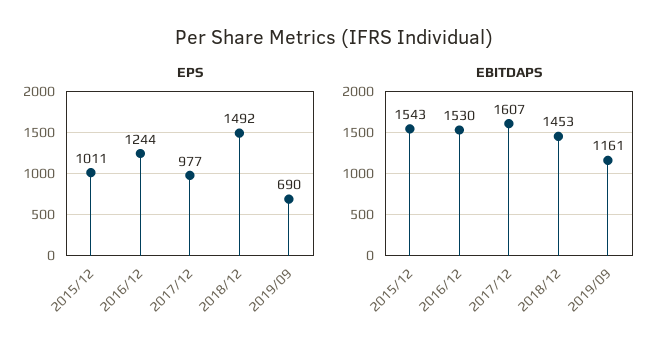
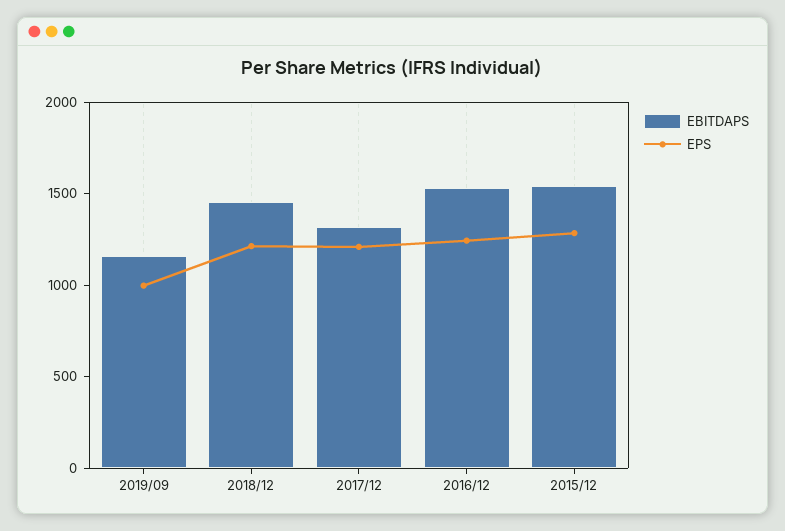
  {
    "EPS": {
-     "2015/12": 1011,
+     "2015/12": 1300,
      "2016/12": 1244,
-     "2017/12": 977,
+     "2017/12": 1200,
-     "2018/12": 1492,
+     "2018/12": 1200,
-     "2019/09": 690
+     "2019/09": 1000
    },
    "EBITDAPS": {
      "2015/12": 1543,
      "2016/12": 1530,
-     "2017/12": 1607,
+     "2017/12": 1300,
      "2018/12": 1453,
      "2019/09": 1161
    }
  }

